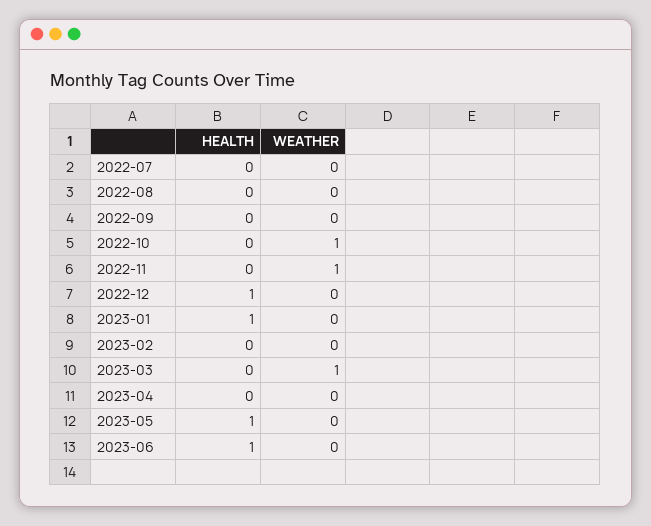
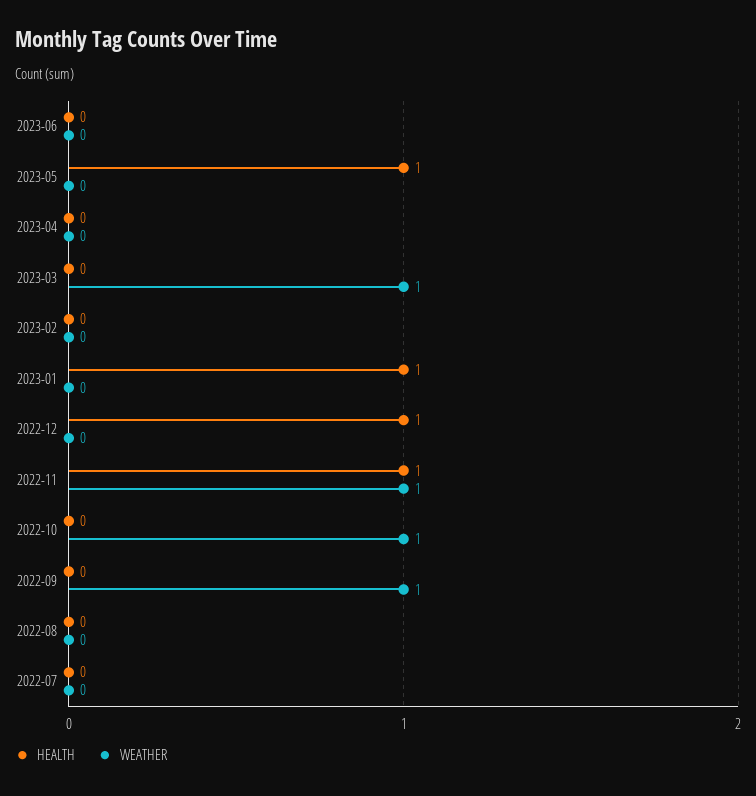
  {
    "HEALTH": {
      "2022-07": 0,
      "2022-08": 0,
      "2022-09": 0,
      "2022-10": 0,
-     "2022-11": 0,
+     "2022-11": 1,
      "2022-12": 1,
      "2023-01": 1,
      "2023-02": 0,
      "2023-03": 0,
      "2023-04": 0,
      "2023-05": 1,
-     "2023-06": 1
+     "2023-06": 0
    },
    "WEATHER": {
      "2022-07": 0,
      "2022-08": 0,
-     "2022-09": 0,
+     "2022-09": 1,
      "2022-10": 1,
      "2022-11": 1,
      "2022-12": 0,
      "2023-01": 0,
      "2023-02": 0,
      "2023-03": 1,
      "2023-04": 0,
      "2023-05": 0,
      "2023-06": 0
    }
  }

